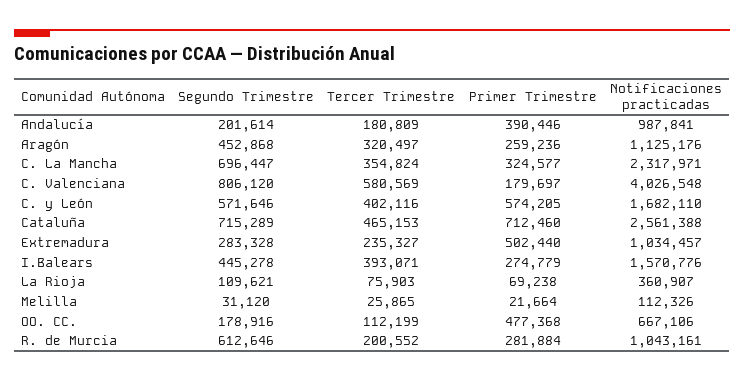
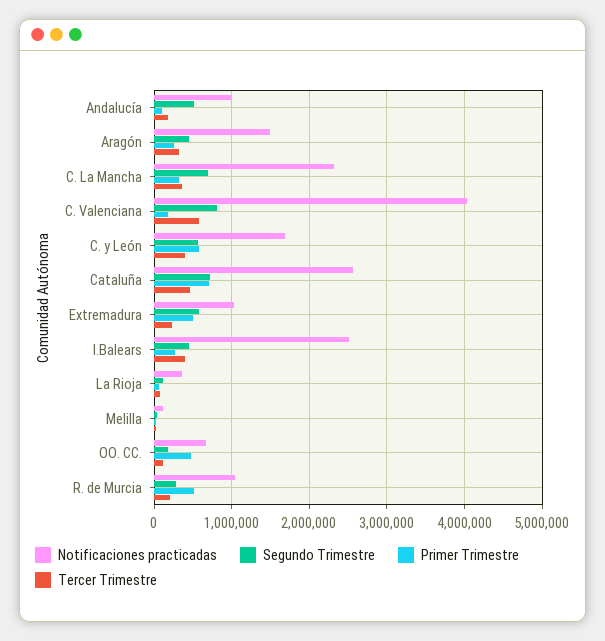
  {
    "Segundo Trimestre": {
-     "Andalucía": 201614,
+     "Andalucía": 500000,
      "Aragón": 452868,
      "C. La Mancha": 696447,
      "C. Valenciana": 806120,
      "C. y León": 571646,
      "Cataluña": 715289,
-     "Extremadura": 283328,
+     "Extremadura": 600000,
      "I.Balears": 445278,
      "La Rioja": 109621,
      "Melilla": 31120,
      "OO. CC.": 178916,
-     "R. de Murcia": 612646
+     "R. de Murcia": 300000
    },
    "Tercer Trimestre": {
      "Andalucía": 180809,
      "Aragón": 320497,
      "C. La Mancha": 354824,
      "C. Valenciana": 580569,
      "C. y León": 402116,
      "Cataluña": 465153,
      "Extremadura": 235327,
      "I.Balears": 393071,
      "La Rioja": 75903,
      "Melilla": 25865,
      "OO. CC.": 112199,
      "R. de Murcia": 200552
    },
    "Primer Trimestre": {
-     "Andalucía": 390446,
+     "Andalucía": 100000,
      "Aragón": 259236,
      "C. La Mancha": 324577,
      "C. Valenciana": 179697,
      "C. y León": 574205,
      "Cataluña": 712460,
      "Extremadura": 502440,
      "I.Balears": 274779,
      "La Rioja": 69238,
      "Melilla": 21664,
      "OO. CC.": 477368,
-     "R. de Murcia": 281884
+     "R. de Murcia": 500000
    },
    "Notificaciones practicadas": {
      "Andalucía": 987841,
-     "Aragón": 1125176,
+     "Aragón": 1500000,
      "C. La Mancha": 2317971,
      "C. Valenciana": 4026548,
      "C. y León": 1682110,
      "Cataluña": 2561388,
      "Extremadura": 1034457,
-     "I.Balears": 1570776,
+     "I.Balears": 2500000,
      "La Rioja": 360907,
      "Melilla": 112326,
      "OO. CC.": 667106,
      "R. de Murcia": 1043161
    }
  }

